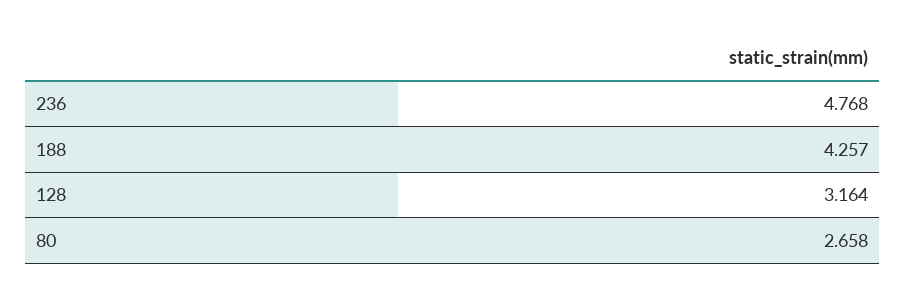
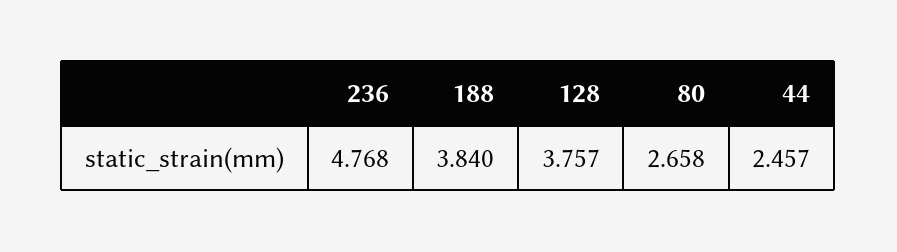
  {
    "236": 4.768,
-   "188": 4.257,
+   "188": 3.84,
-   "128": 3.164,
+   "128": 3.757,
-   "80": 2.658
+   "80": 2.658,
+   "44": 2.457
  }

